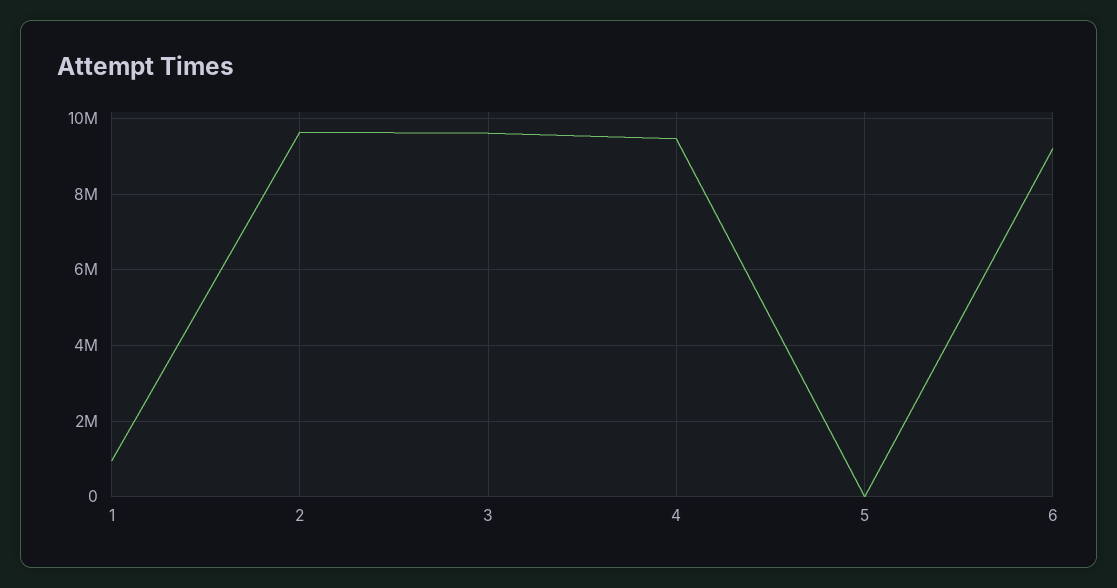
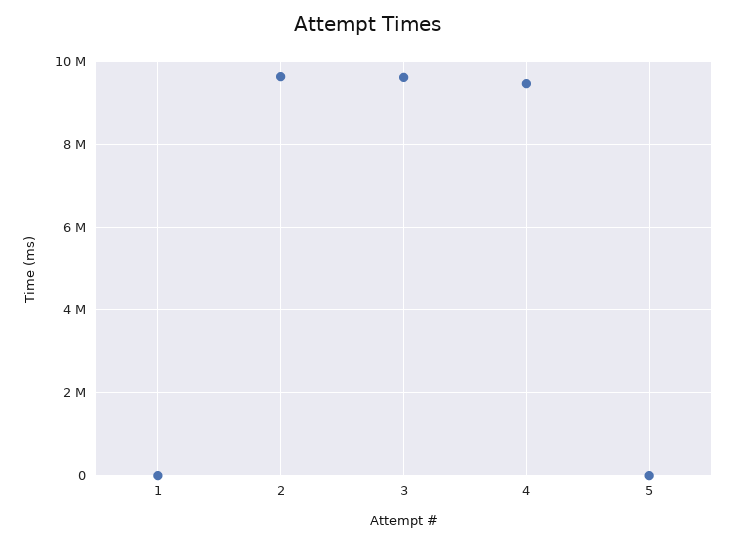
  {
-   "1": 1000000,
+   "1": 0,
    "2": 9600000,
    "3": 9600000,
    "4": 9400000,
-   "5": 0,
+   "5": 0
-   "6": 9200000
  }

